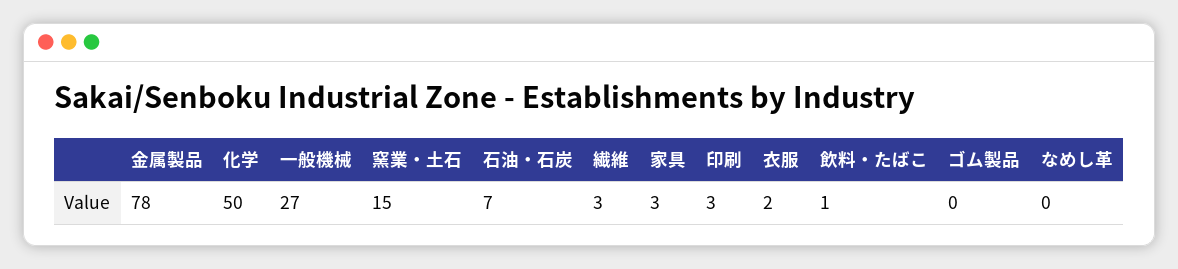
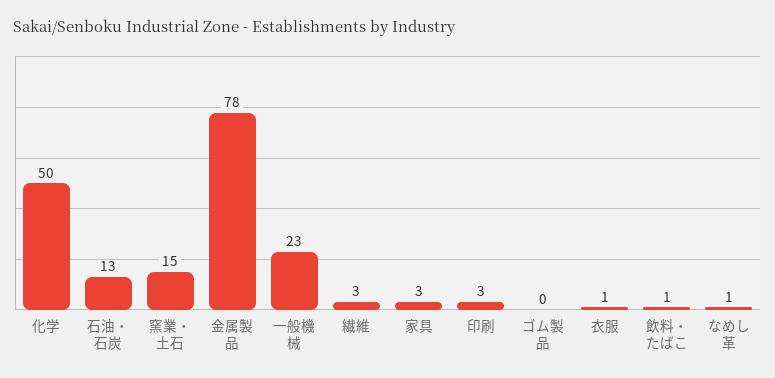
  {
    "金属製品": 78,
    "化学": 50,
-   "一般機械": 27,
+   "一般機械": 23,
    "窯業・土石": 15,
-   "石油・石炭": 7,
+   "石油・石炭": 13,
    "繊維": 3,
    "家具": 3,
    "印刷": 3,
-   "衣服": 2,
+   "衣服": 1,
    "飲料・たばこ": 1,
    "ゴム製品": 0,
-   "なめし革": 0
+   "なめし革": 1
  }

